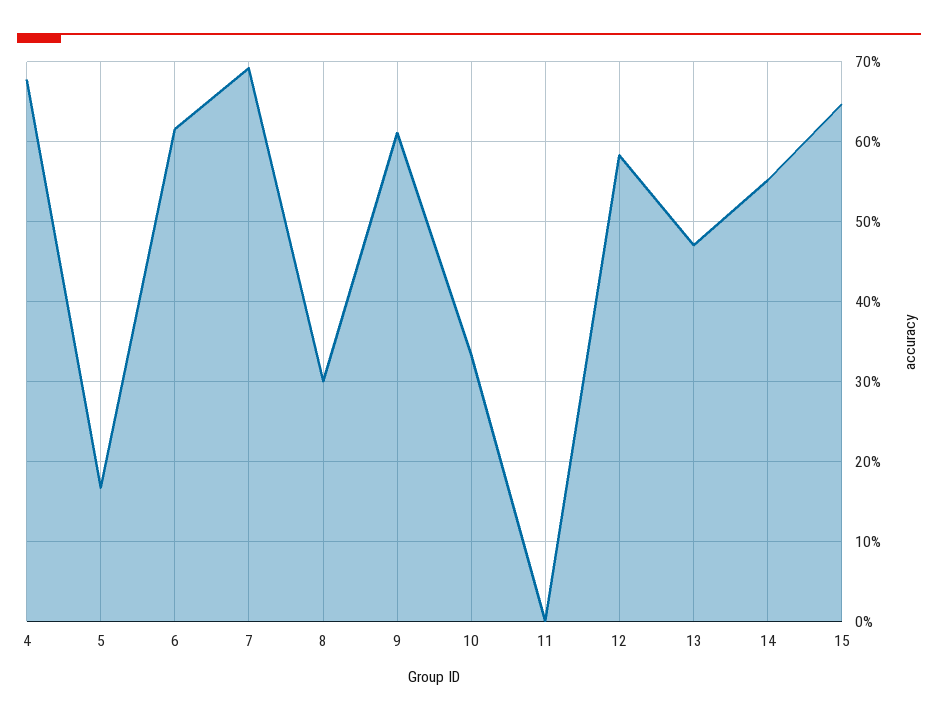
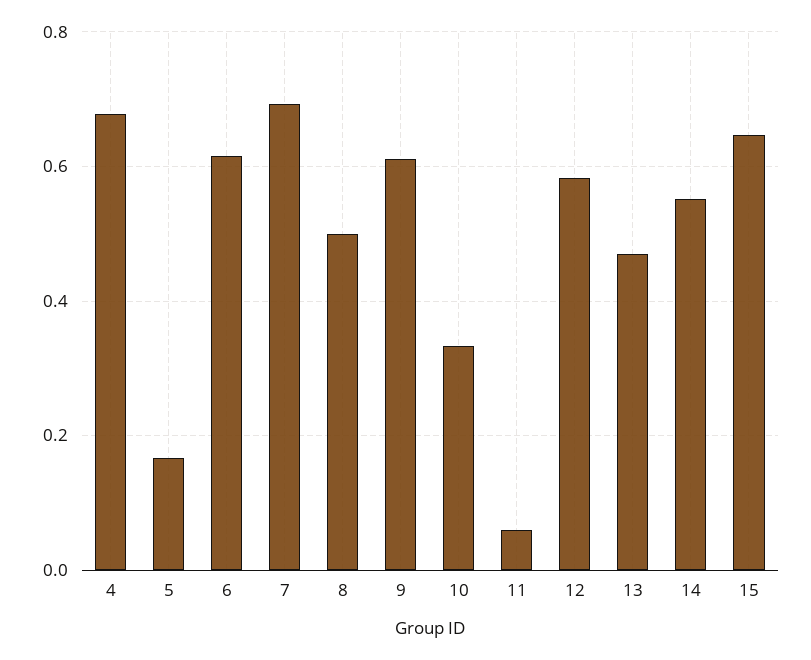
  {
    "4": 0.68,
    "5": 0.17,
    "6": 0.62,
    "7": 0.69,
-   "8": 0.3,
+   "8": 0.5,
    "9": 0.61,
    "10": 0.33,
-   "11": 0,
+   "11": 0.06,
    "12": 0.58,
    "13": 0.47,
    "14": 0.55,
    "15": 0.65
  }

